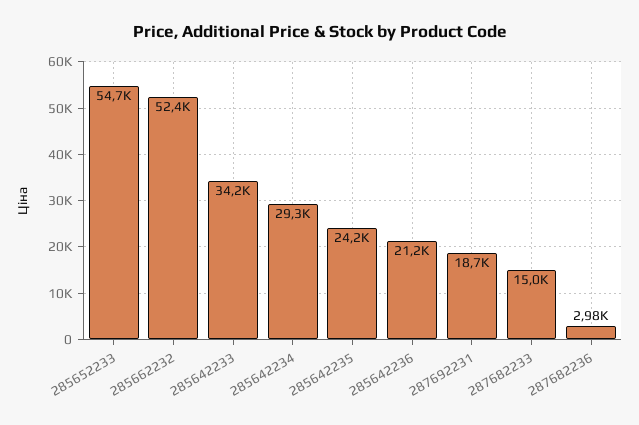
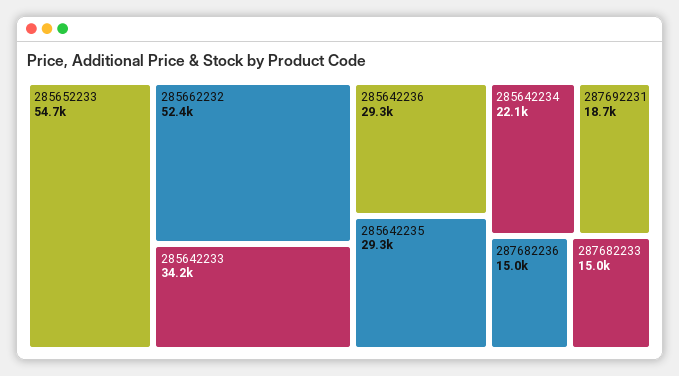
  {
    "285652233": 54700,
    "285662232": 52400,
    "285642233": 34200,
-   "285642234": 29300,
+   "285642234": 22100,
-   "285642235": 24200,
+   "285642235": 29300,
-   "285642236": 21200,
+   "285642236": 29300,
    "287692231": 18700,
    "287682233": 15000,
-   "287682236": 2980
+   "287682236": 15000
  }

